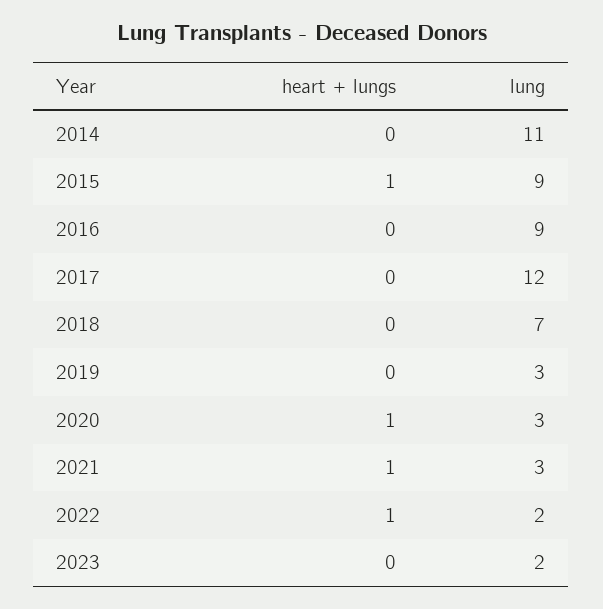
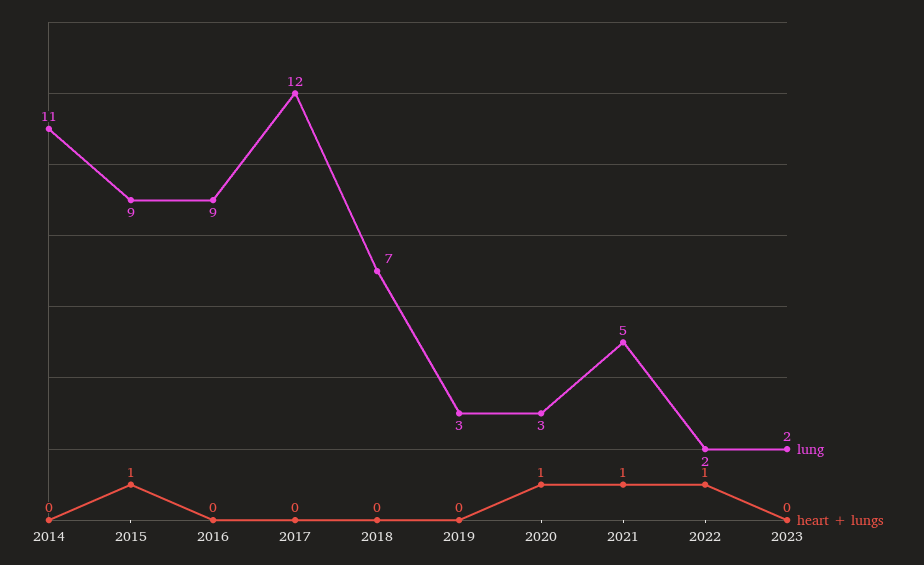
  {
    "heart + lungs": {
      "2014": 0,
      "2015": 1,
      "2016": 0,
      "2017": 0,
      "2018": 0,
      "2019": 0,
      "2020": 1,
      "2021": 1,
      "2022": 1,
      "2023": 0
    },
    "lung": {
      "2014": 11,
      "2015": 9,
      "2016": 9,
      "2017": 12,
      "2018": 7,
      "2019": 3,
      "2020": 3,
-     "2021": 3,
+     "2021": 5,
      "2022": 2,
      "2023": 2
    }
  }

